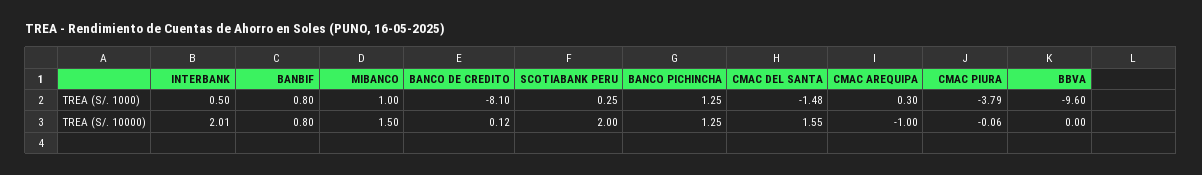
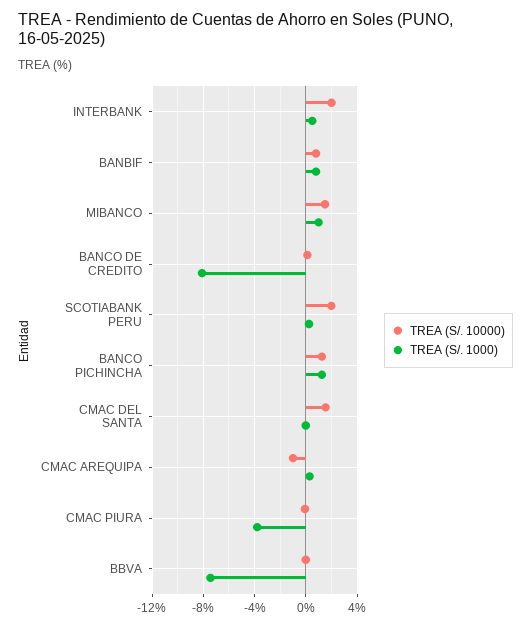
  {
    "TREA (S/. 1000)": {
      "INTERBANK": 0.5,
      "BANBIF": 0.8,
      "MIBANCO": 1,
      "BANCO DE CREDITO": -8.1,
      "SCOTIABANK PERU": 0.25,
      "BANCO PICHINCHA": 1.25,
-     "CMAC DEL SANTA": -1.48,
+     "CMAC DEL SANTA": 0,
      "CMAC AREQUIPA": 0.3,
      "CMAC PIURA": -3.79,
-     "BBVA": -9.6
+     "BBVA": -7.5
    },
    "TREA (S/. 10000)": {
      "INTERBANK": 2.01,
      "BANBIF": 0.8,
      "MIBANCO": 1.5,
      "BANCO DE CREDITO": 0.12,
      "SCOTIABANK PERU": 2,
      "BANCO PICHINCHA": 1.25,
      "CMAC DEL SANTA": 1.55,
      "CMAC AREQUIPA": -1,
      "CMAC PIURA": -0.06,
      "BBVA": 0
    }
  }

